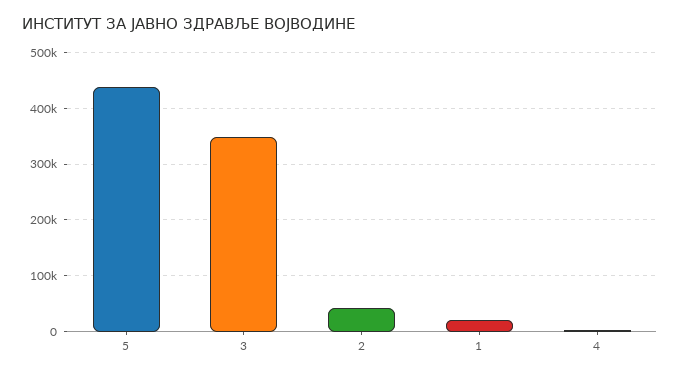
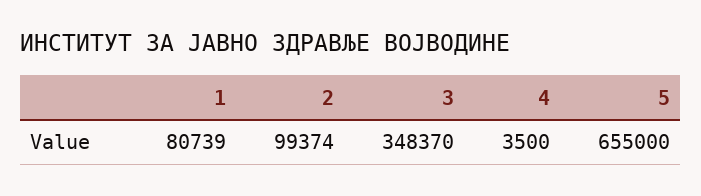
  {
-   "5": 440000,
+   "5": 655000,
    "3": 348370,
-   "2": 40000,
+   "2": 99374,
-   "1": 20000,
+   "1": 80739,
    "4": 3500
  }

